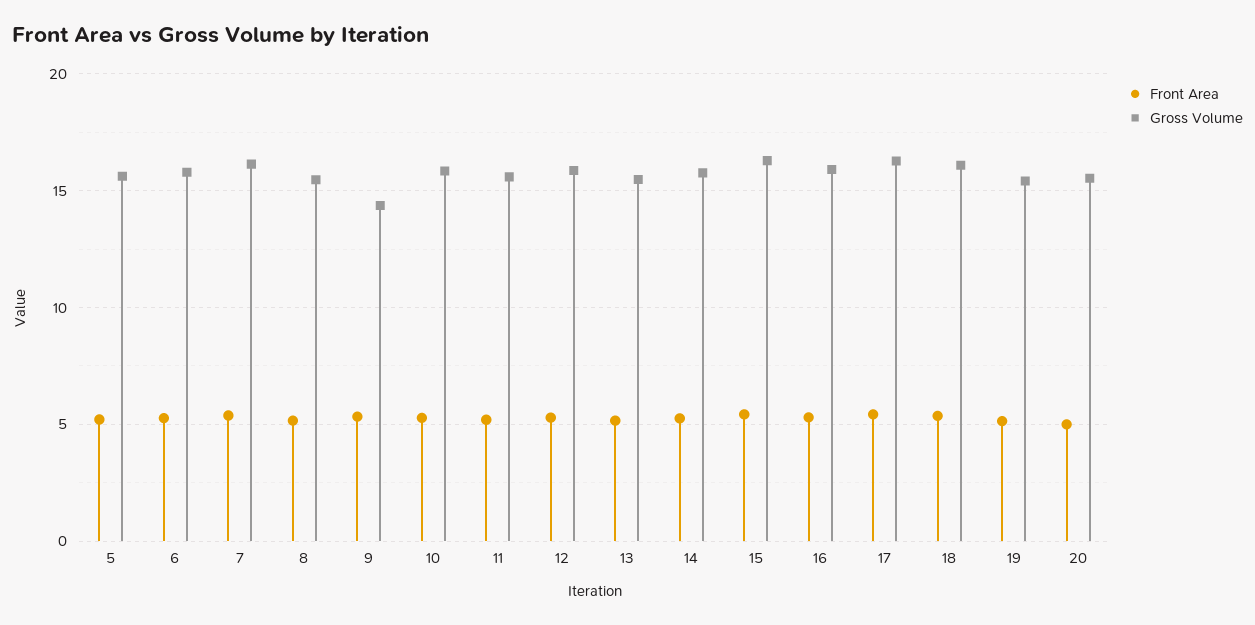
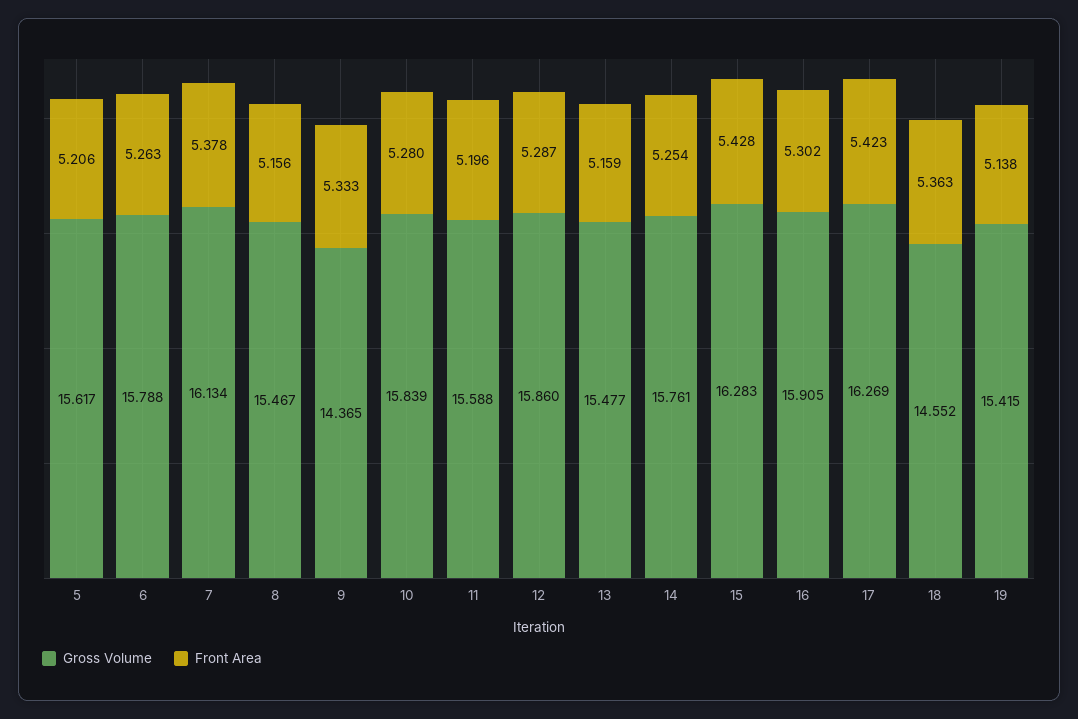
  {
    "Front Area": {
      "5": 5.206,
      "6": 5.263,
      "7": 5.378,
      "8": 5.156,
      "9": 5.333,
      "10": 5.28,
      "11": 5.196,
      "12": 5.287,
      "13": 5.159,
      "14": 5.254,
      "15": 5.428,
      "16": 5.302,
      "17": 5.423,
      "18": 5.363,
-     "19": 5.138,
+     "19": 5.138
-     "20": 5
    },
    "Gross Volume": {
      "5": 15.617,
      "6": 15.788,
      "7": 16.134,
      "8": 15.467,
      "9": 14.365,
      "10": 15.839,
      "11": 15.588,
      "12": 15.86,
      "13": 15.477,
      "14": 15.761,
      "15": 16.283,
      "16": 15.905,
      "17": 16.269,
-     "18": 16,
+     "18": 14.552,
-     "19": 15.415,
+     "19": 15.415
-     "20": 15.5
    }
  }

